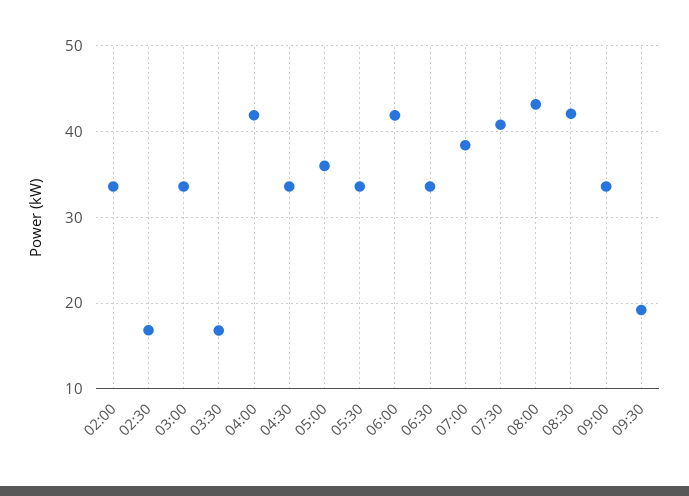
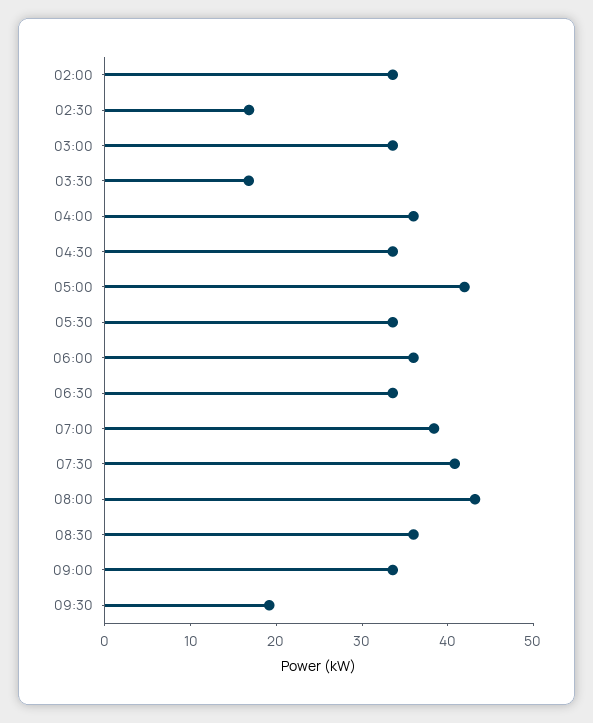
  {
    "02:00": 34,
    "02:30": 17,
    "03:00": 34,
    "03:30": 17,
-   "04:00": 42,
+   "04:00": 36,
    "04:30": 34,
-   "05:00": 36,
+   "05:00": 42,
    "05:30": 34,
-   "06:00": 42,
+   "06:00": 36,
    "06:30": 34,
    "07:00": 38,
    "07:30": 41,
    "08:00": 43,
-   "08:30": 42,
+   "08:30": 36,
    "09:00": 34,
    "09:30": 19
  }

